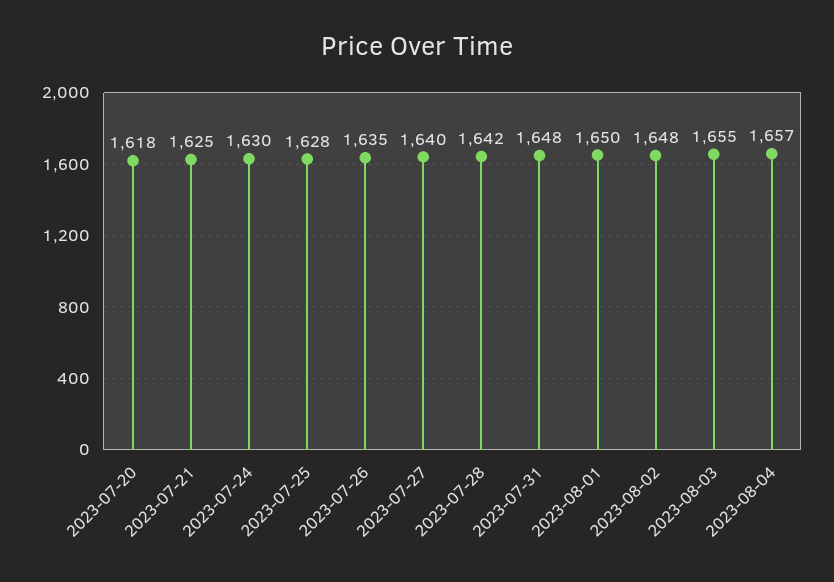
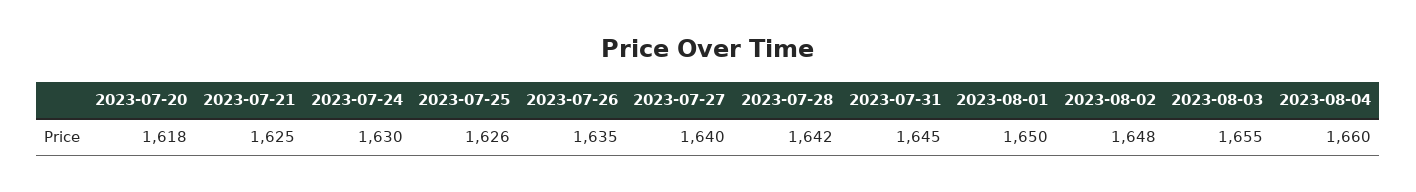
  {
    "2023-07-20": 1618,
    "2023-07-21": 1625,
    "2023-07-24": 1630,
-   "2023-07-25": 1628,
+   "2023-07-25": 1626,
    "2023-07-26": 1635,
    "2023-07-27": 1640,
    "2023-07-28": 1642,
-   "2023-07-31": 1648,
+   "2023-07-31": 1645,
    "2023-08-01": 1650,
    "2023-08-02": 1648,
    "2023-08-03": 1655,
-   "2023-08-04": 1657
+   "2023-08-04": 1660
  }

